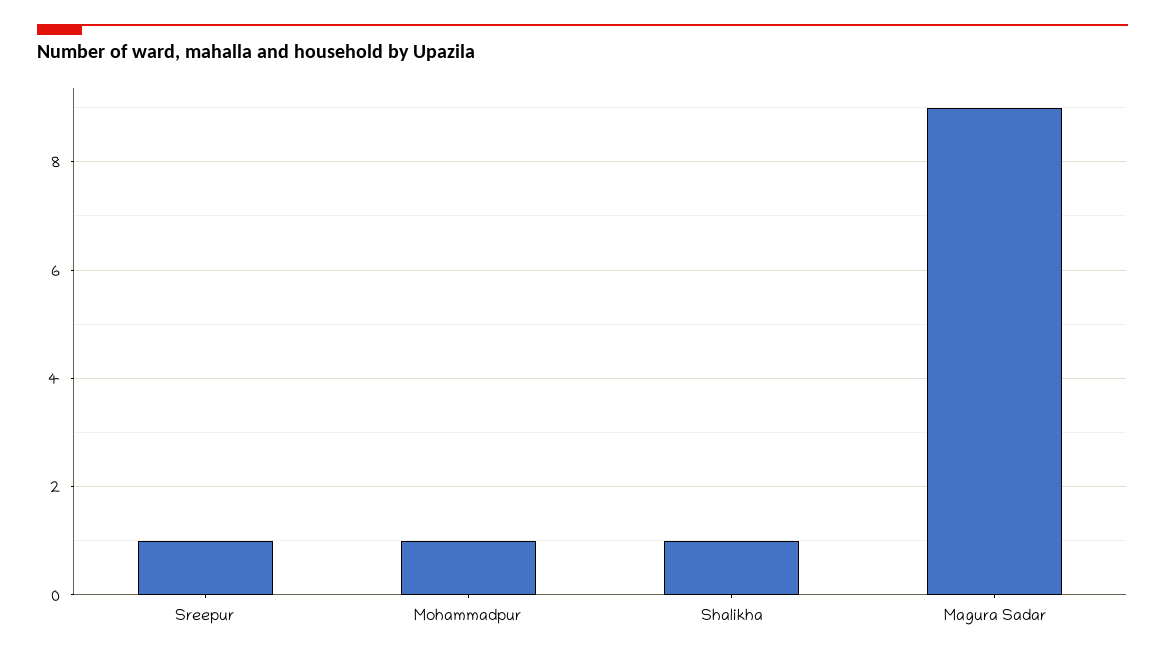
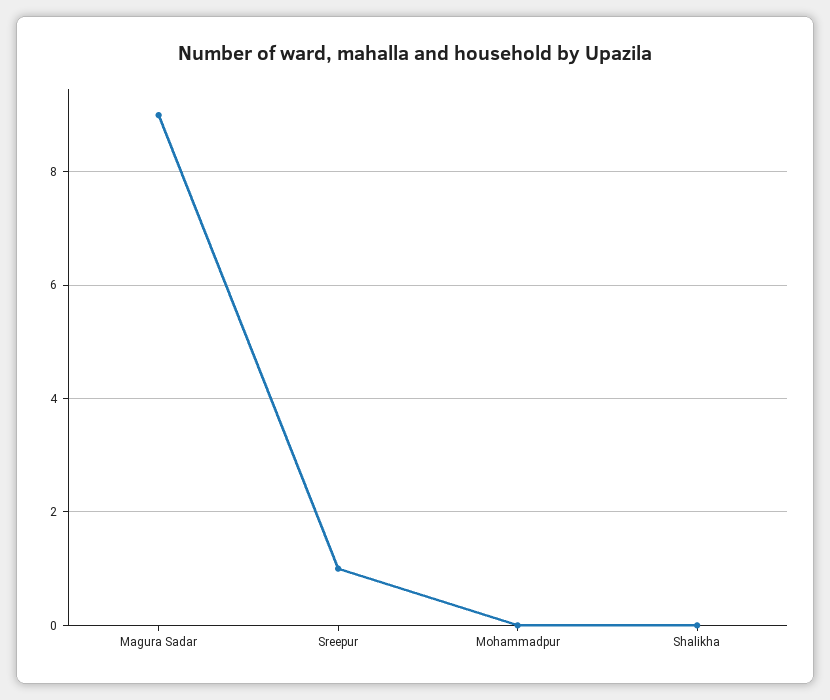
  {
    "Sreepur": 1,
-   "Mohammadpur": 1,
+   "Mohammadpur": 0,
-   "Shalikha": 1,
+   "Shalikha": 0,
    "Magura Sadar": 9
  }

